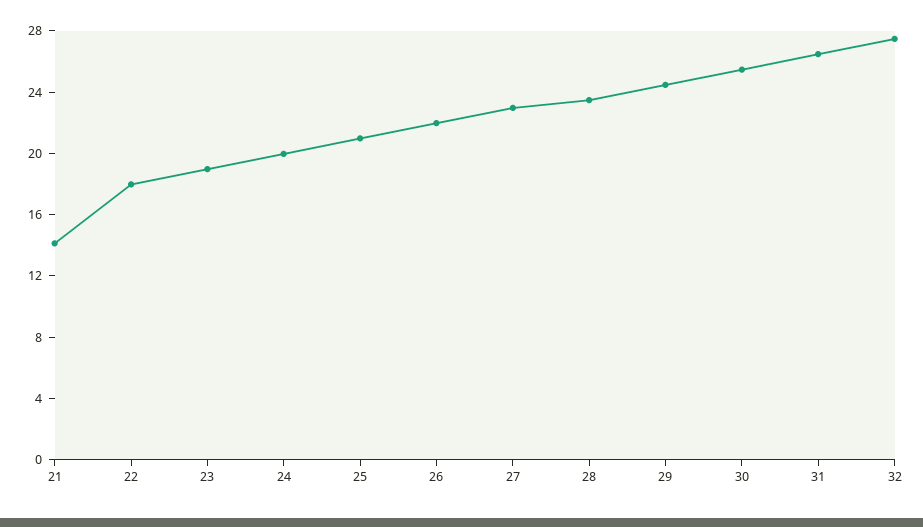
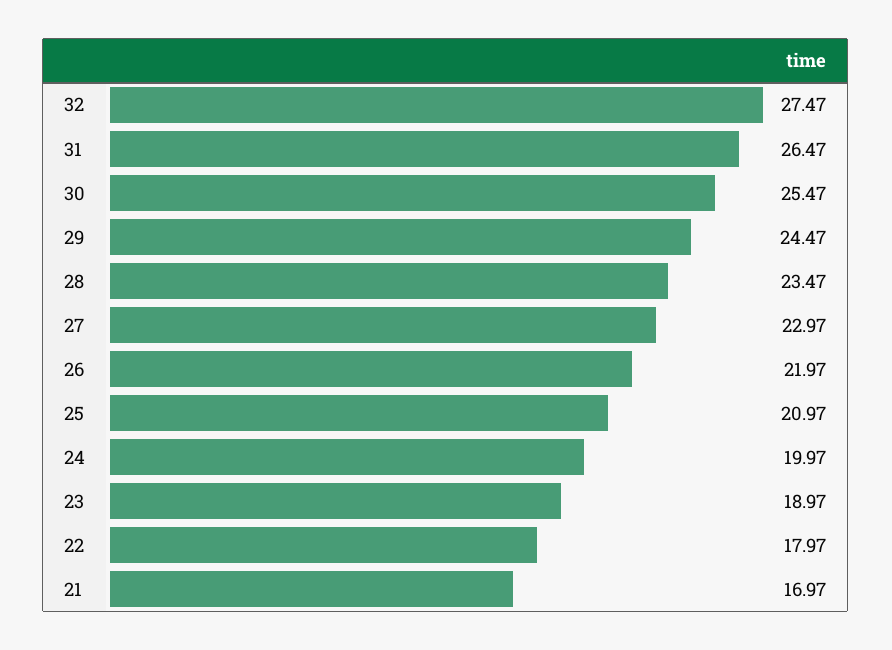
  {
-   "21": 14,
+   "21": 16.97,
    "22": 17.97,
    "23": 18.97,
    "24": 19.97,
    "25": 20.97,
    "26": 21.97,
    "27": 22.97,
    "28": 23.47,
    "29": 24.47,
    "30": 25.47,
    "31": 26.47,
    "32": 27.47
  }

